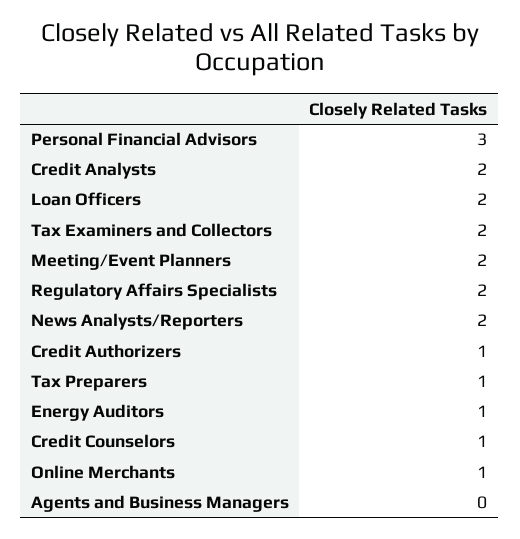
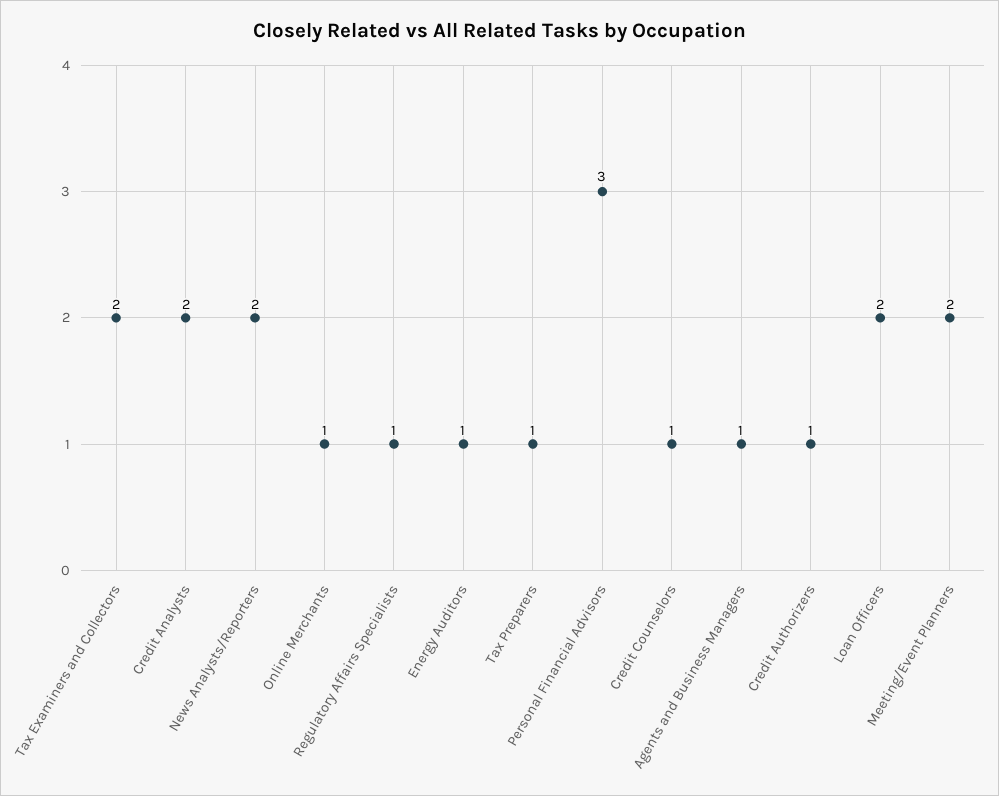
  {
    "Personal Financial Advisors": 3,
    "Credit Analysts": 2,
    "Loan Officers": 2,
    "Tax Examiners and Collectors": 2,
    "Meeting/Event Planners": 2,
-   "Regulatory Affairs Specialists": 2,
+   "Regulatory Affairs Specialists": 1,
    "News Analysts/Reporters": 2,
    "Credit Authorizers": 1,
    "Tax Preparers": 1,
    "Energy Auditors": 1,
    "Credit Counselors": 1,
    "Online Merchants": 1,
-   "Agents and Business Managers": 0
+   "Agents and Business Managers": 1
  }

